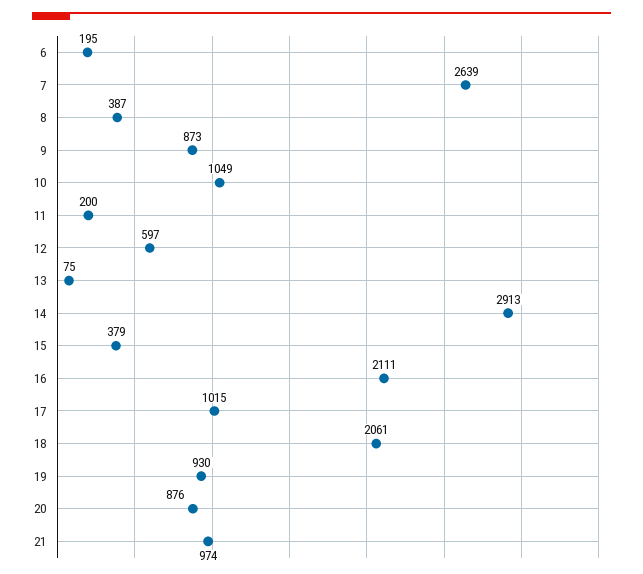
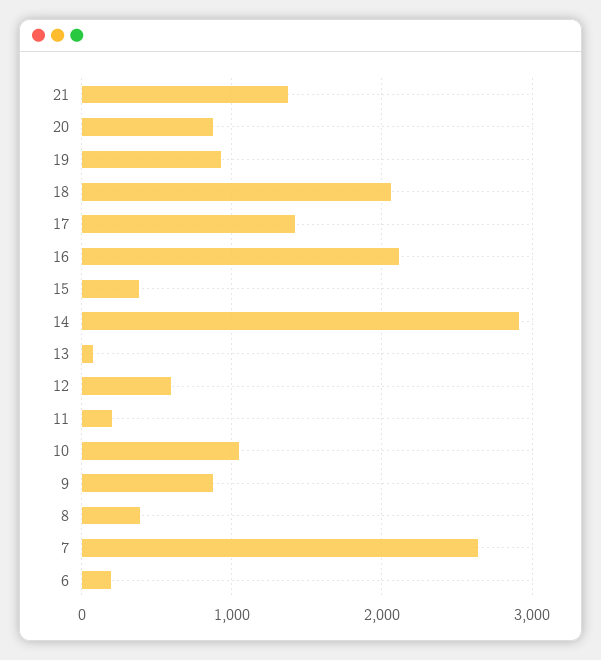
  {
    "6": 195,
    "7": 2639,
    "8": 387,
    "9": 873,
    "10": 1049,
    "11": 200,
    "12": 597,
    "13": 75,
    "14": 2913,
    "15": 379,
    "16": 2111,
-   "17": 1015,
+   "17": 1400,
    "18": 2061,
    "19": 930,
    "20": 876,
-   "21": 974
+   "21": 1400
  }

